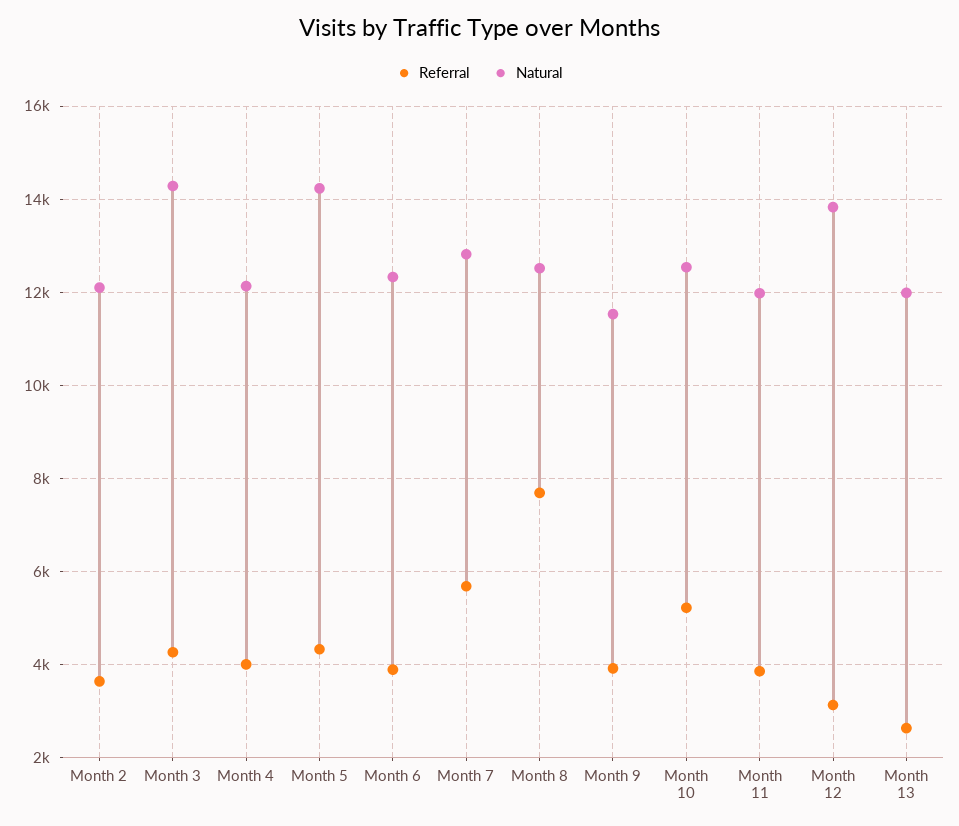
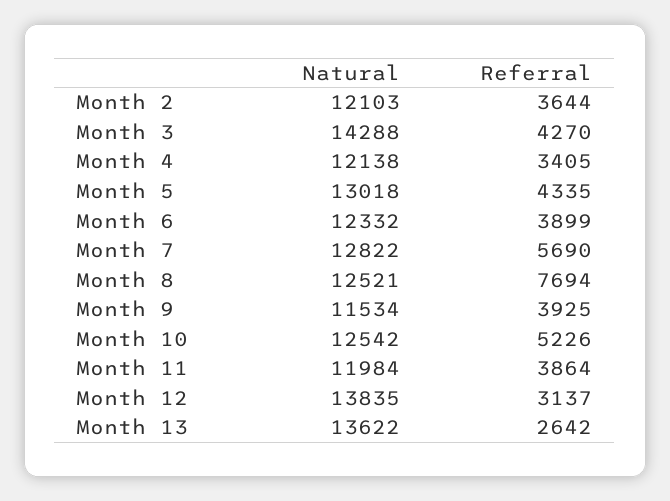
  {
    "Referral": {
      "Month 2": 3644,
      "Month 3": 4270,
-     "Month 4": 4000,
+     "Month 4": 3405,
      "Month 5": 4335,
      "Month 6": 3899,
      "Month 7": 5690,
      "Month 8": 7694,
      "Month 9": 3925,
      "Month 10": 5226,
      "Month 11": 3864,
      "Month 12": 3137,
      "Month 13": 2642
    },
    "Natural": {
      "Month 2": 12103,
      "Month 3": 14288,
      "Month 4": 12138,
-     "Month 5": 14200,
+     "Month 5": 13018,
      "Month 6": 12332,
      "Month 7": 12822,
      "Month 8": 12521,
      "Month 9": 11534,
      "Month 10": 12542,
      "Month 11": 11984,
      "Month 12": 13835,
-     "Month 13": 12000
+     "Month 13": 13622
    }
  }

